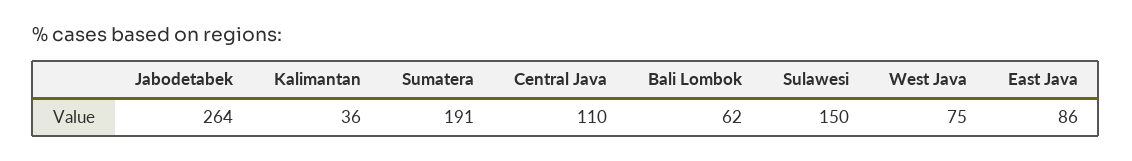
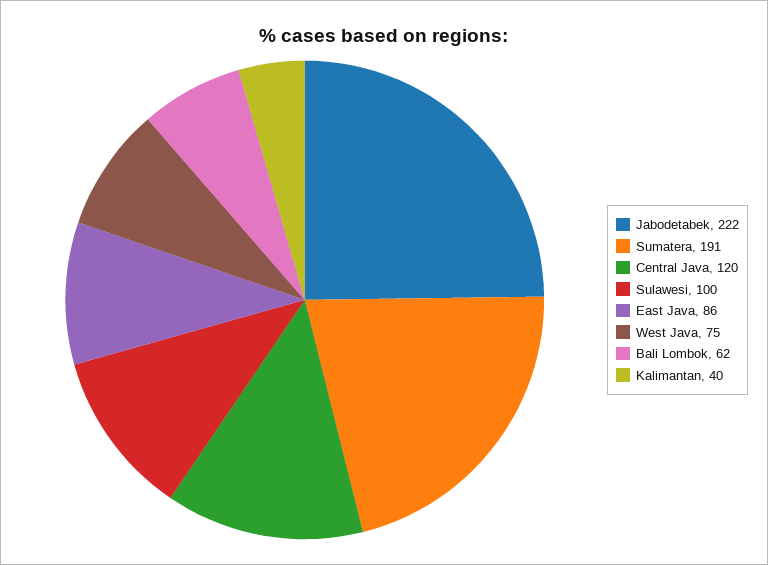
  {
-   "Jabodetabek": 264,
+   "Jabodetabek": 222,
-   "Kalimantan": 36,
+   "Kalimantan": 40,
    "Sumatera": 191,
-   "Central Java": 110,
+   "Central Java": 120,
    "Bali Lombok": 62,
-   "Sulawesi": 150,
+   "Sulawesi": 100,
    "West Java": 75,
    "East Java": 86
  }

